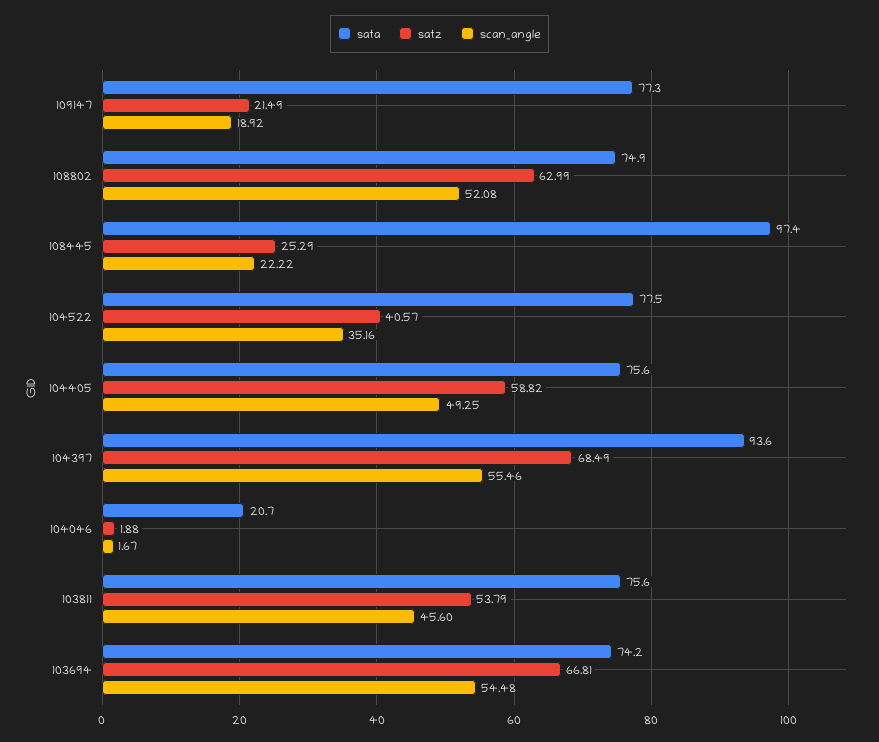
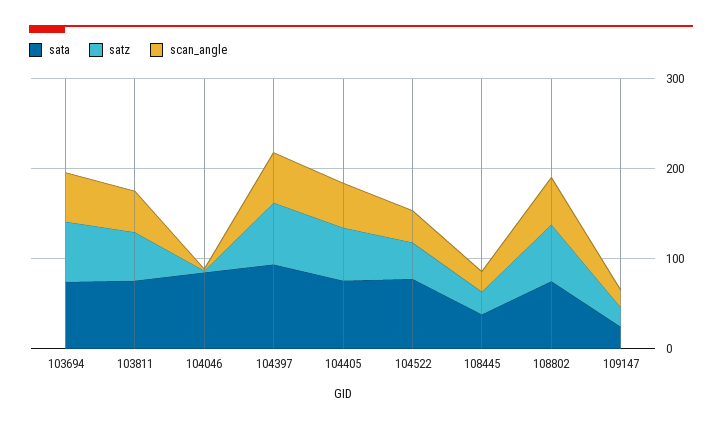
  {
    "sata": {
-     "109147": 77.3,
+     "109147": 20,
      "108802": 74.9,
-     "108445": 97.4,
+     "108445": 40,
      "104522": 77.5,
      "104405": 75.6,
      "104397": 93.6,
-     "104046": 20.7,
+     "104046": 80,
      "103811": 75.6,
      "103694": 74.2
    },
    "satz": {
      "109147": 21.49,
      "108802": 62.99,
      "108445": 25.29,
      "104522": 40.57,
      "104405": 58.82,
      "104397": 68.49,
      "104046": 1.88,
      "103811": 53.79,
      "103694": 66.81
    },
    "scan_angle": {
      "109147": 18.92,
      "108802": 52.08,
      "108445": 22.22,
      "104522": 35.16,
      "104405": 49.25,
      "104397": 55.46,
      "104046": 1.67,
      "103811": 45.6,
      "103694": 54.48
    }
  }

